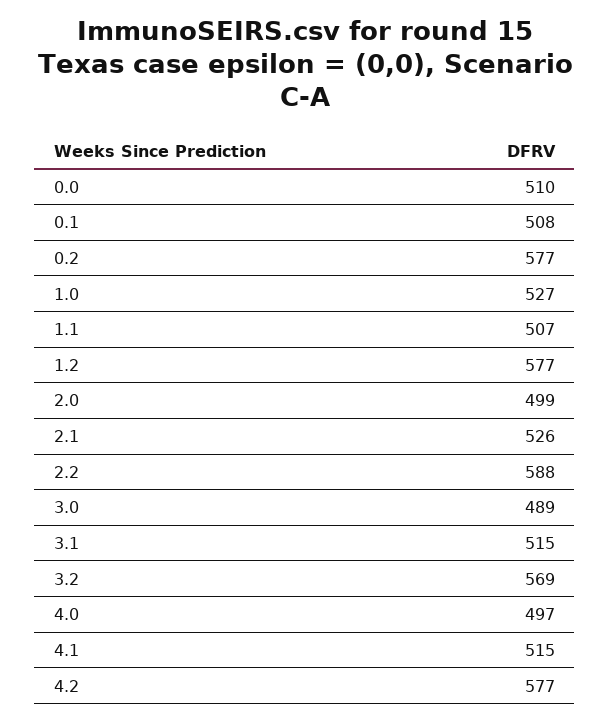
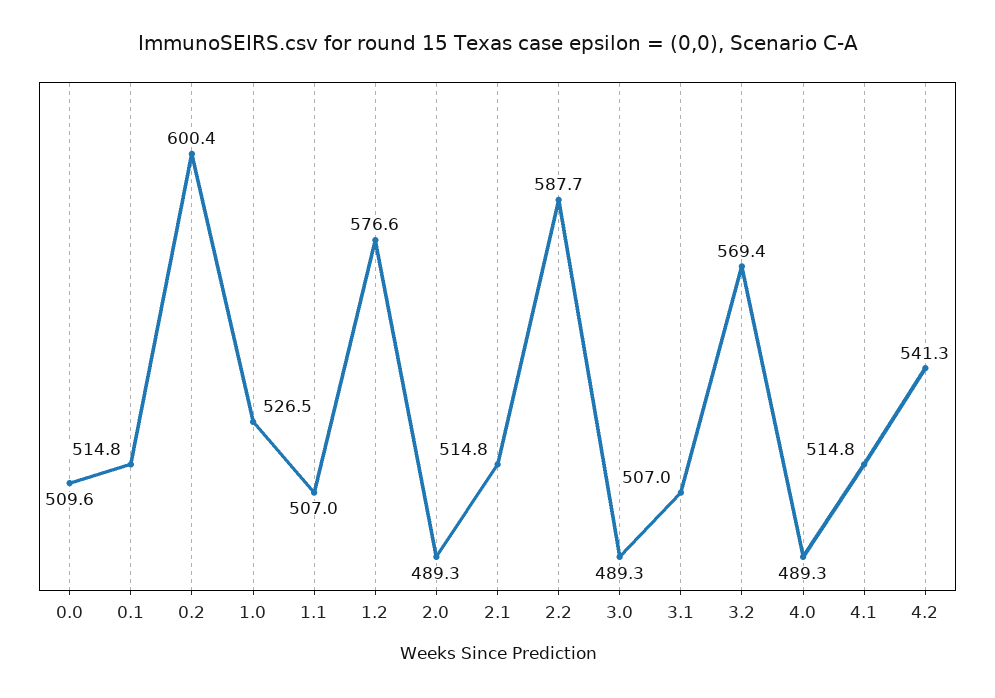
  {
    "0.0": 509.6,
-   "0.1": 508,
+   "0.1": 514.8,
-   "0.2": 577,
+   "0.2": 600.4,
    "1.0": 526.5,
    "1.1": 507,
    "1.2": 576.6,
-   "2.0": 499,
+   "2.0": 489.3,
-   "2.1": 526,
+   "2.1": 514.8,
    "2.2": 587.7,
    "3.0": 489.3,
-   "3.1": 515,
+   "3.1": 507,
    "3.2": 569.4,
-   "4.0": 497,
+   "4.0": 489.3,
    "4.1": 514.8,
-   "4.2": 577
+   "4.2": 541.3
  }

